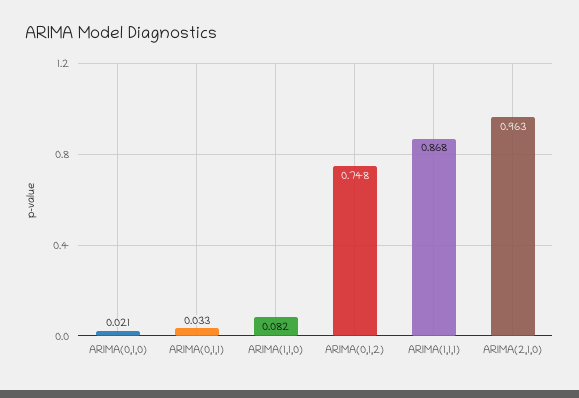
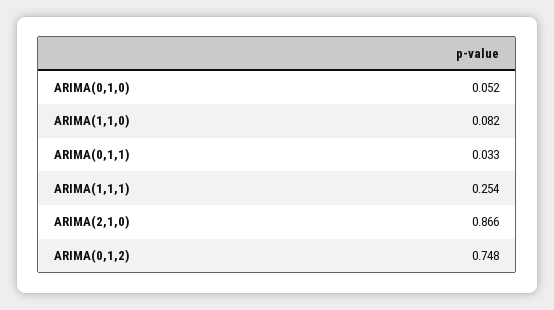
  {
-   "ARIMA(0,1,0)": 0.021,
+   "ARIMA(0,1,0)": 0.052,
    "ARIMA(0,1,1)": 0.033,
    "ARIMA(1,1,0)": 0.082,
    "ARIMA(0,1,2)": 0.748,
-   "ARIMA(1,1,1)": 0.868,
+   "ARIMA(1,1,1)": 0.254,
-   "ARIMA(2,1,0)": 0.963
+   "ARIMA(2,1,0)": 0.866
  }

